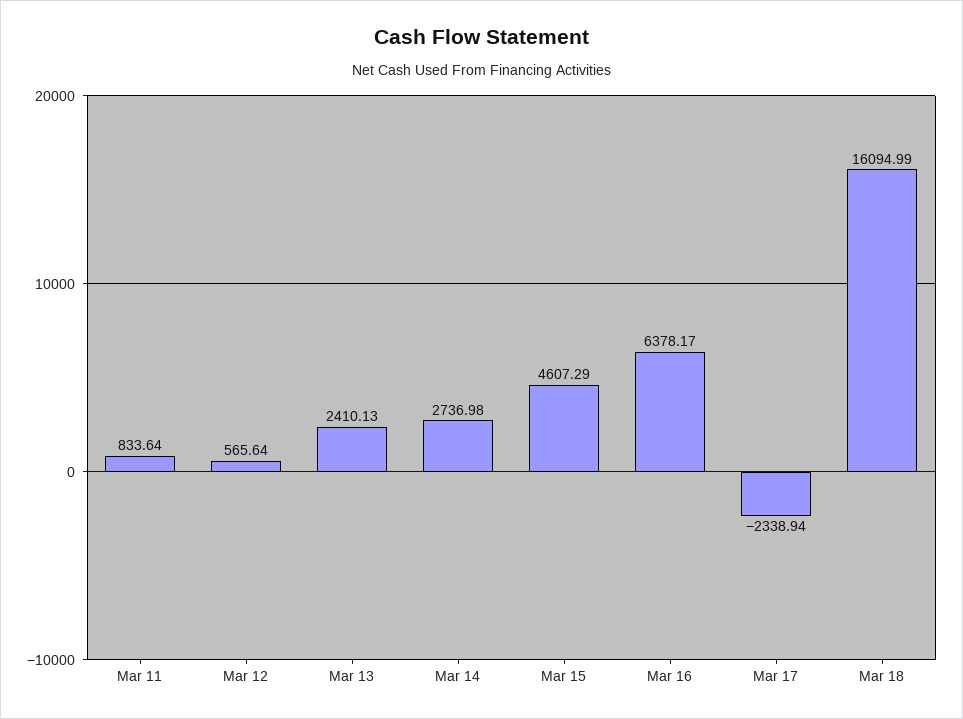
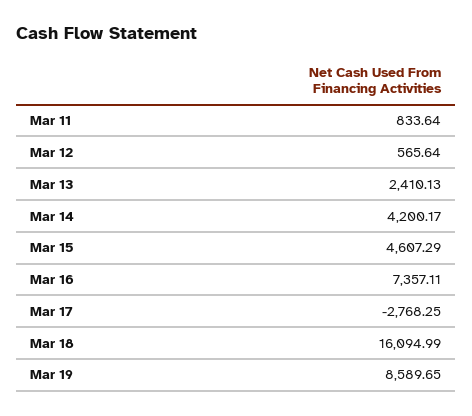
  {
    "Mar 11": 833.64,
    "Mar 12": 565.64,
    "Mar 13": 2410.13,
-   "Mar 14": 2736.98,
+   "Mar 14": 4200.17,
    "Mar 15": 4607.29,
-   "Mar 16": 6378.17,
+   "Mar 16": 7357.11,
-   "Mar 17": -2338.94,
+   "Mar 17": -2768.25,
-   "Mar 18": 16094.99
+   "Mar 18": 16094.99,
+   "Mar 19": 8589.65
  }

